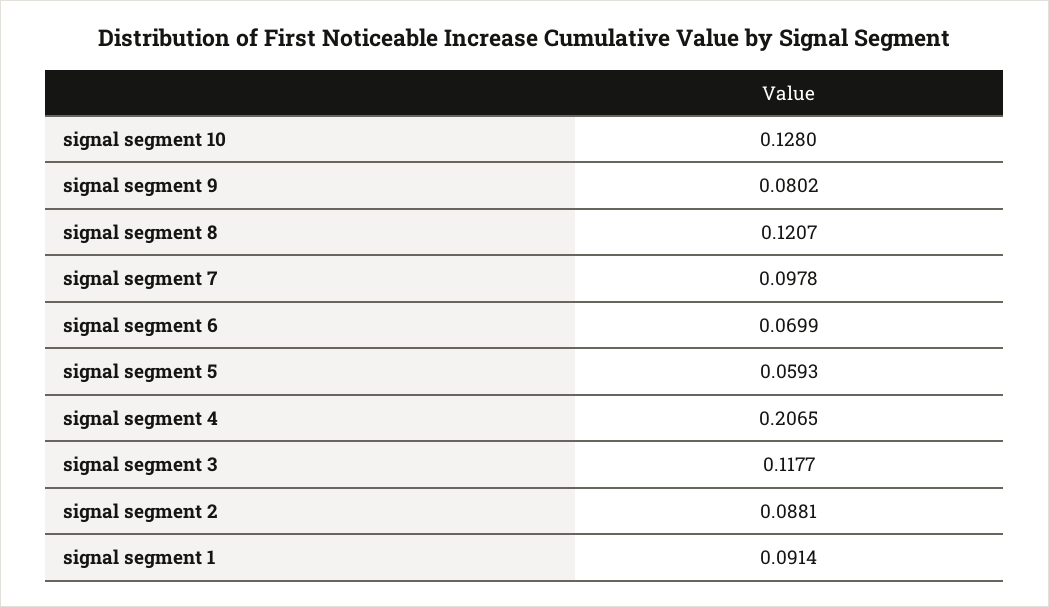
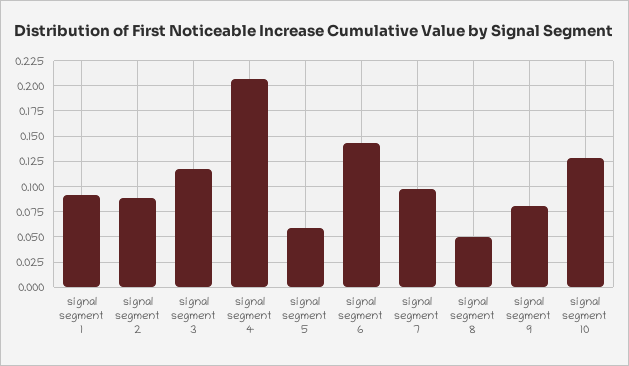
  {
    "signal segment 10": 0.128,
    "signal segment 9": 0.0802,
-   "signal segment 8": 0.1207,
+   "signal segment 8": 0.05,
    "signal segment 7": 0.0978,
-   "signal segment 6": 0.0699,
+   "signal segment 6": 0.15,
    "signal segment 5": 0.0593,
    "signal segment 4": 0.2065,
    "signal segment 3": 0.1177,
    "signal segment 2": 0.0881,
    "signal segment 1": 0.0914
  }

